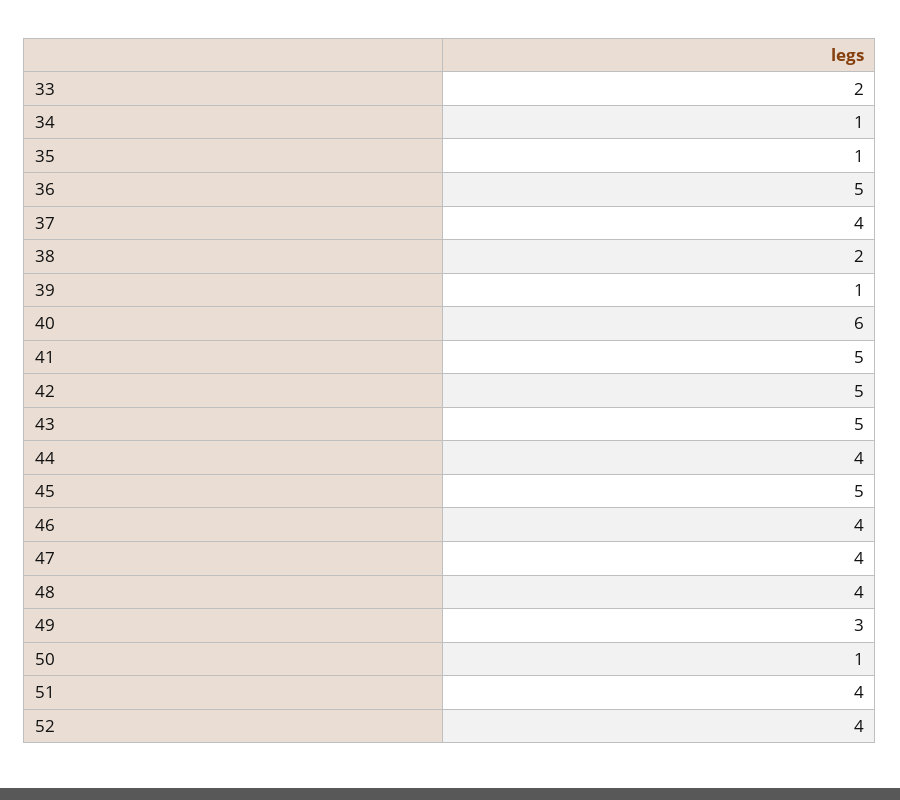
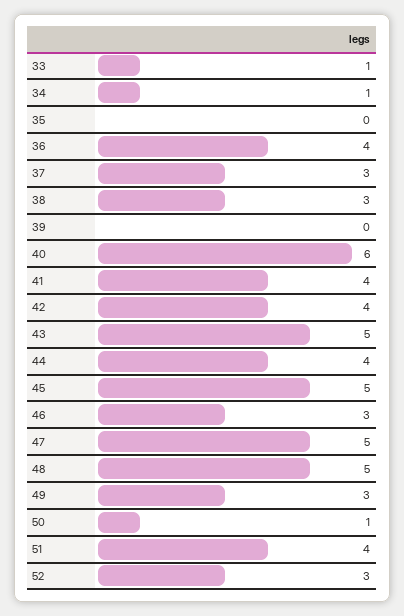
  {
-   "33": 2,
+   "33": 1,
    "34": 1,
-   "35": 1,
+   "35": 0,
-   "36": 5,
+   "36": 4,
-   "37": 4,
+   "37": 3,
-   "38": 2,
+   "38": 3,
-   "39": 1,
+   "39": 0,
    "40": 6,
-   "41": 5,
+   "41": 4,
-   "42": 5,
+   "42": 4,
    "43": 5,
    "44": 4,
    "45": 5,
-   "46": 4,
+   "46": 3,
-   "47": 4,
+   "47": 5,
-   "48": 4,
+   "48": 5,
    "49": 3,
    "50": 1,
    "51": 4,
-   "52": 4
+   "52": 3
  }

